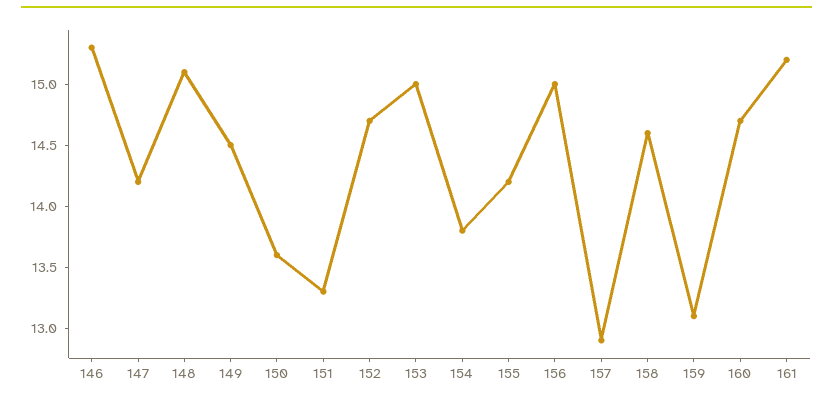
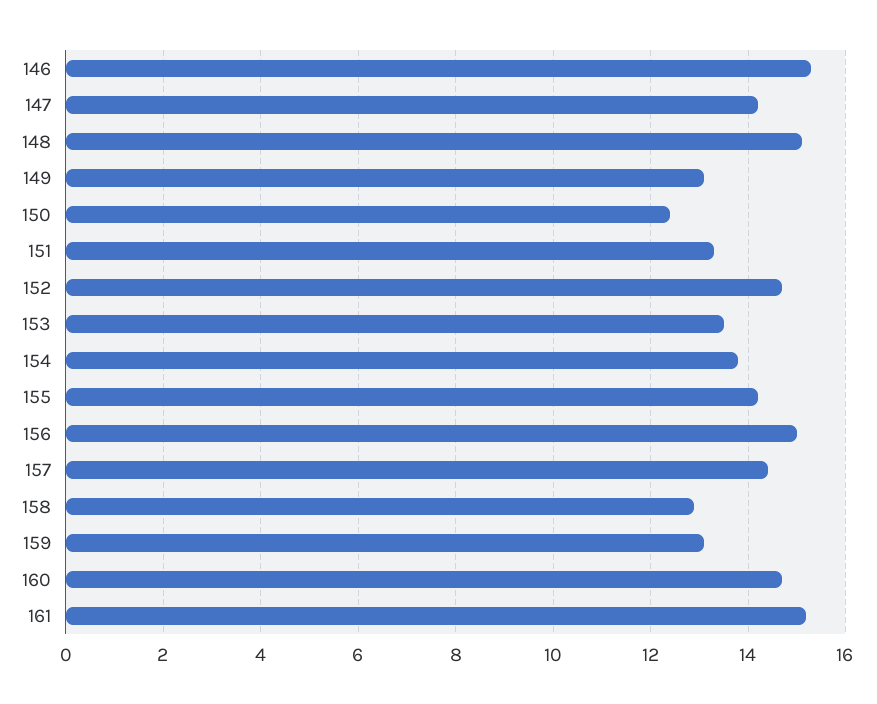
  {
    "146": 15.3,
    "147": 14.2,
    "148": 15.1,
-   "149": 14.5,
+   "149": 13,
-   "150": 13.6,
+   "150": 12.5,
    "151": 13.3,
    "152": 14.7,
-   "153": 15,
+   "153": 13.5,
    "154": 13.8,
    "155": 14.2,
    "156": 15,
-   "157": 12.9,
+   "157": 14.5,
-   "158": 14.6,
+   "158": 13,
    "159": 13.1,
    "160": 14.7,
    "161": 15.2
  }

